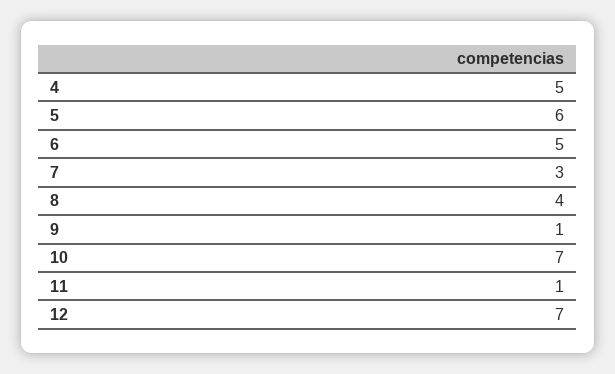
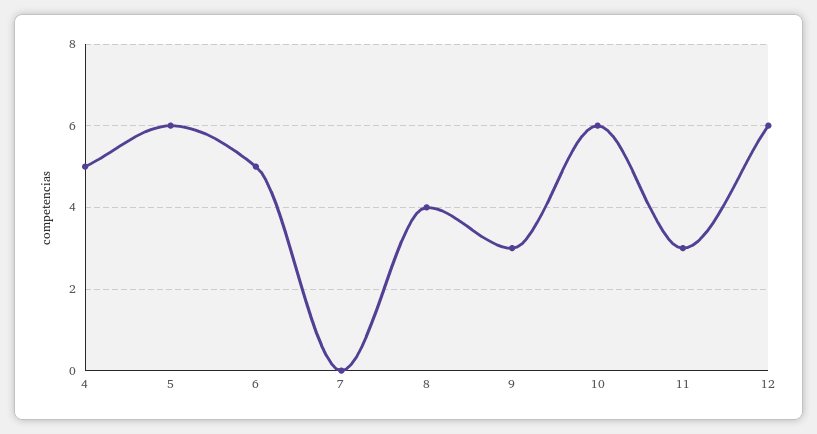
  {
    "4": 5,
    "5": 6,
    "6": 5,
-   "7": 3,
+   "7": 0,
    "8": 4,
-   "9": 1,
+   "9": 3,
-   "10": 7,
+   "10": 6,
-   "11": 1,
+   "11": 3,
-   "12": 7
+   "12": 6
  }

